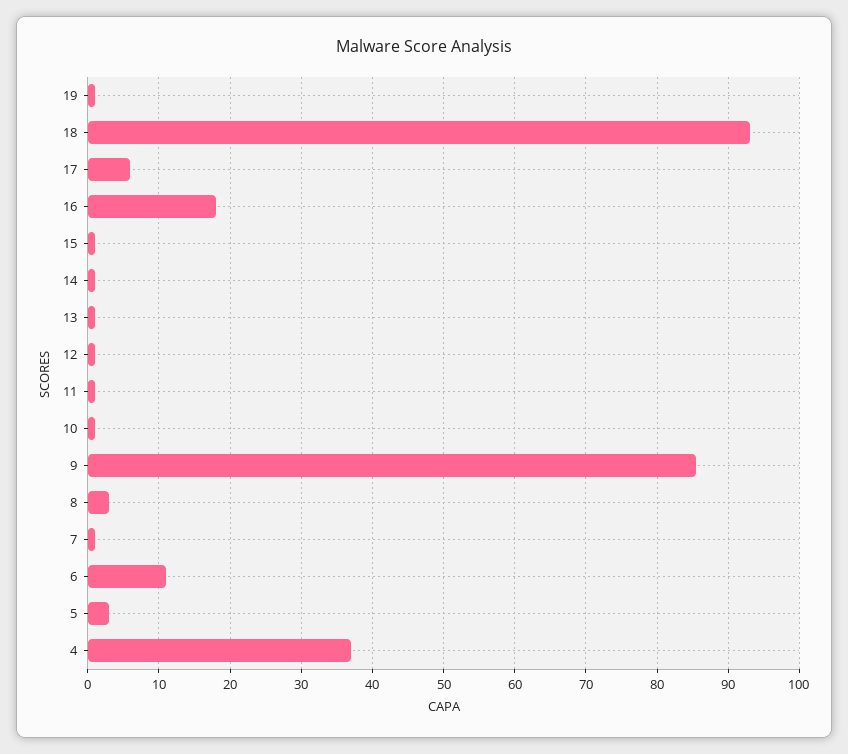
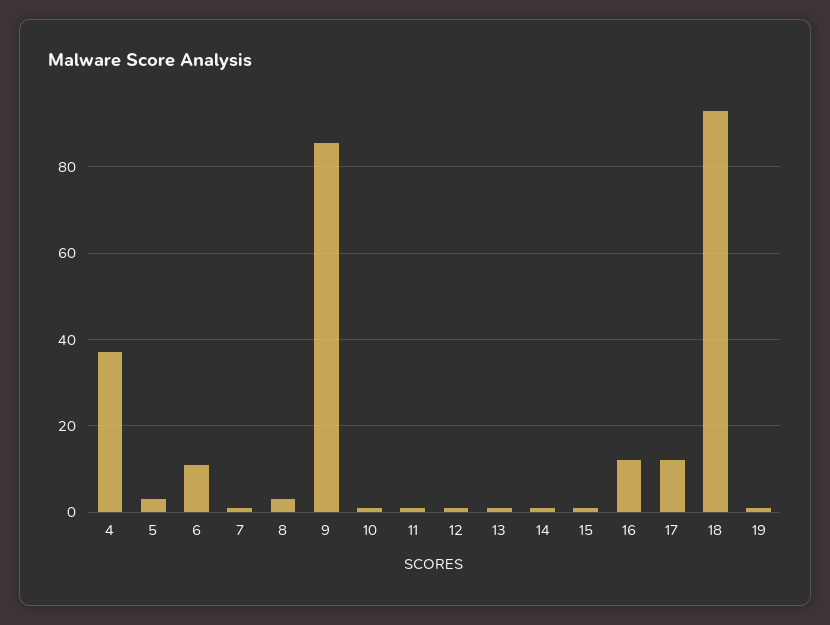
  {
    "19": 1,
    "18": 93,
-   "17": 6,
+   "17": 12,
-   "16": 18,
+   "16": 12,
    "15": 1,
    "14": 1,
    "13": 1,
    "12": 1,
    "11": 1,
    "10": 1,
    "9": 86,
    "8": 3,
    "7": 1,
    "6": 11,
    "5": 3,
    "4": 37
  }

